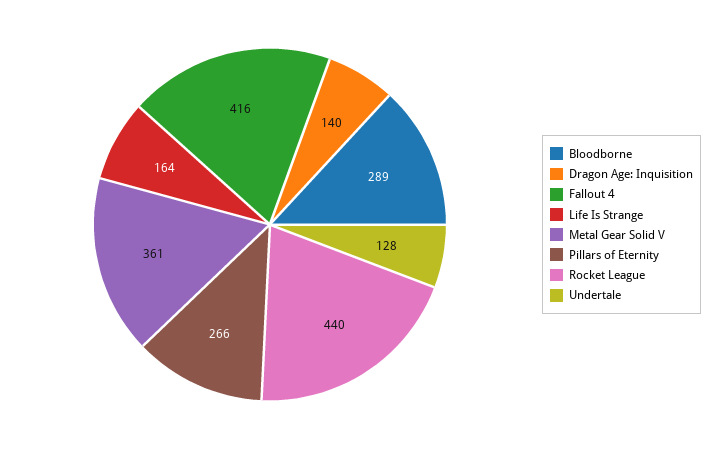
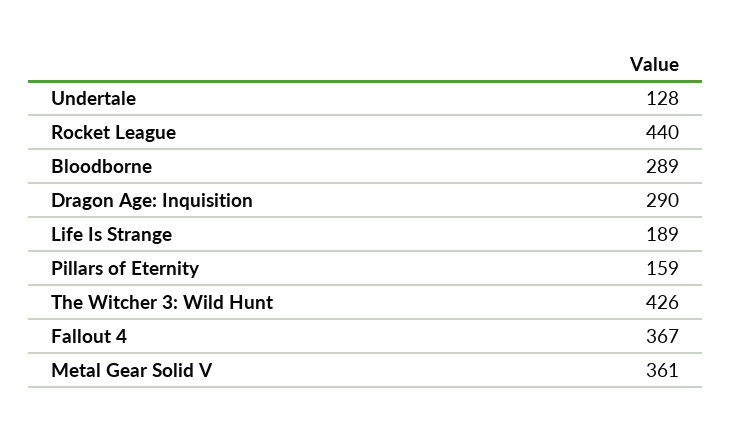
  {
    "Bloodborne": 289,
-   "Dragon Age: Inquisition": 140,
+   "Dragon Age: Inquisition": 290,
-   "Fallout 4": 416,
+   "Fallout 4": 367,
-   "Life Is Strange": 164,
+   "Life Is Strange": 189,
    "Metal Gear Solid V": 361,
-   "Pillars of Eternity": 266,
+   "Pillars of Eternity": 159,
    "Rocket League": 440,
-   "Undertale": 128
+   "Undertale": 128,
+   "The Witcher 3: Wild Hunt": 426
  }

